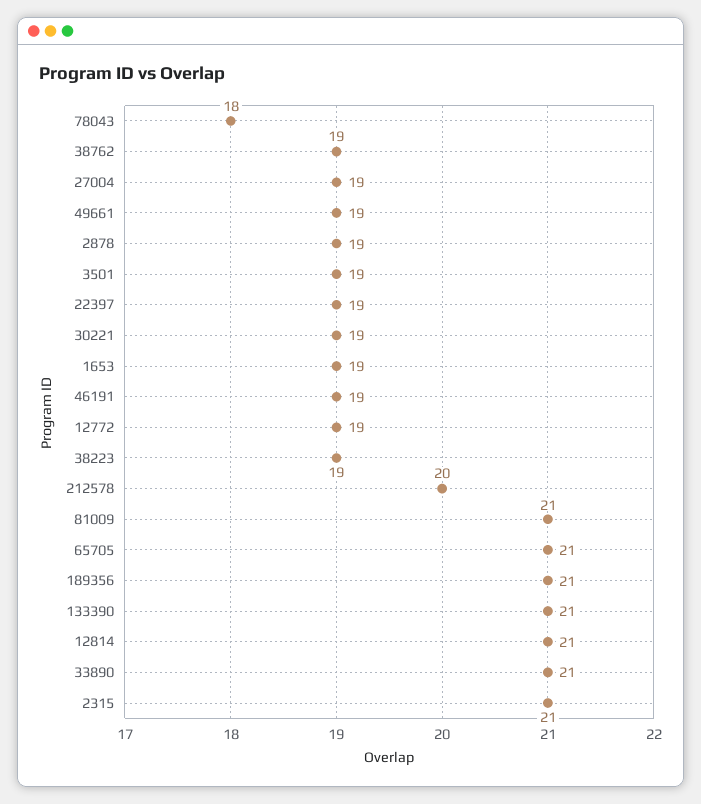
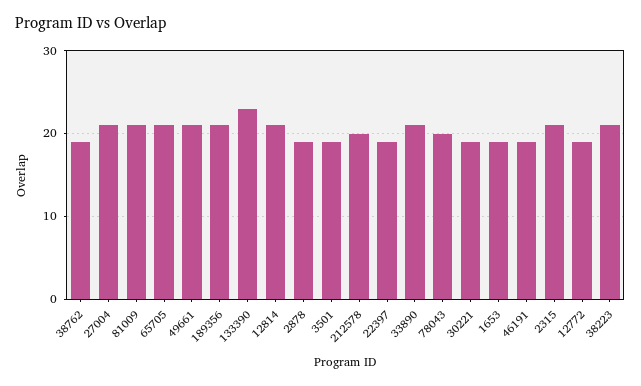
  {
-   "78043": 18,
+   "78043": 20,
    "38762": 19,
-   "27004": 19,
+   "27004": 21,
-   "49661": 19,
+   "49661": 21,
    "2878": 19,
    "3501": 19,
    "22397": 19,
    "30221": 19,
    "1653": 19,
    "46191": 19,
    "12772": 19,
-   "38223": 19,
+   "38223": 21,
    "212578": 20,
    "81009": 21,
    "65705": 21,
    "189356": 21,
-   "133390": 21,
+   "133390": 23,
    "12814": 21,
    "33890": 21,
    "2315": 21
  }

